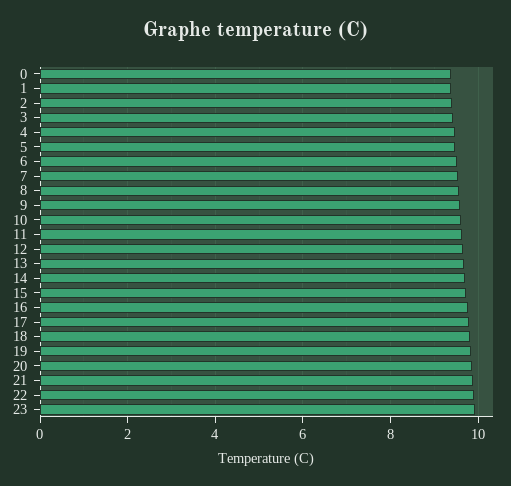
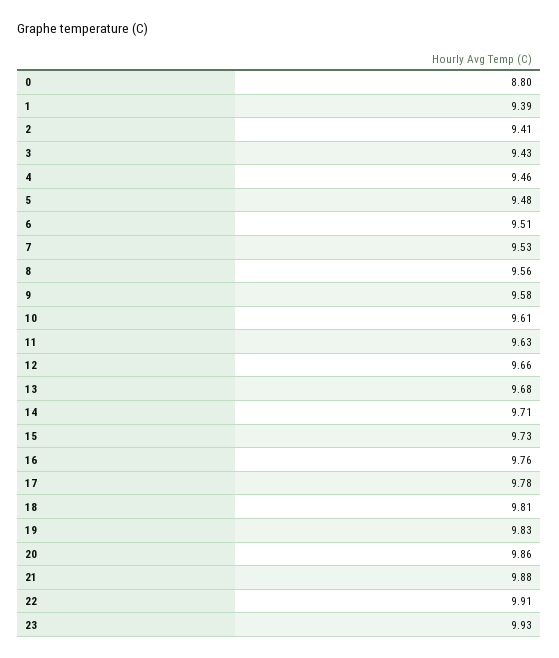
  {
-   "0": 9.4,
+   "0": 8.8,
    "1": 9.39,
    "2": 9.41,
    "3": 9.43,
    "4": 9.46,
    "5": 9.48,
    "6": 9.51,
    "7": 9.53,
    "8": 9.56,
    "9": 9.58,
    "10": 9.61,
    "11": 9.63,
    "12": 9.66,
    "13": 9.68,
    "14": 9.71,
    "15": 9.73,
    "16": 9.76,
    "17": 9.78,
    "18": 9.81,
    "19": 9.83,
    "20": 9.86,
    "21": 9.88,
    "22": 9.91,
    "23": 9.93
  }

